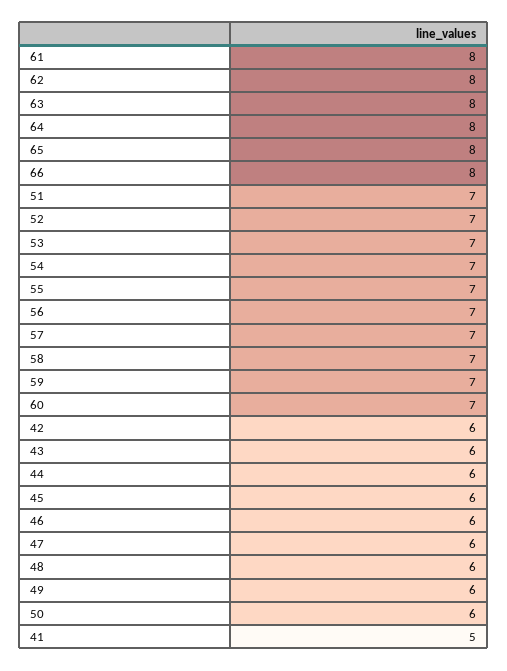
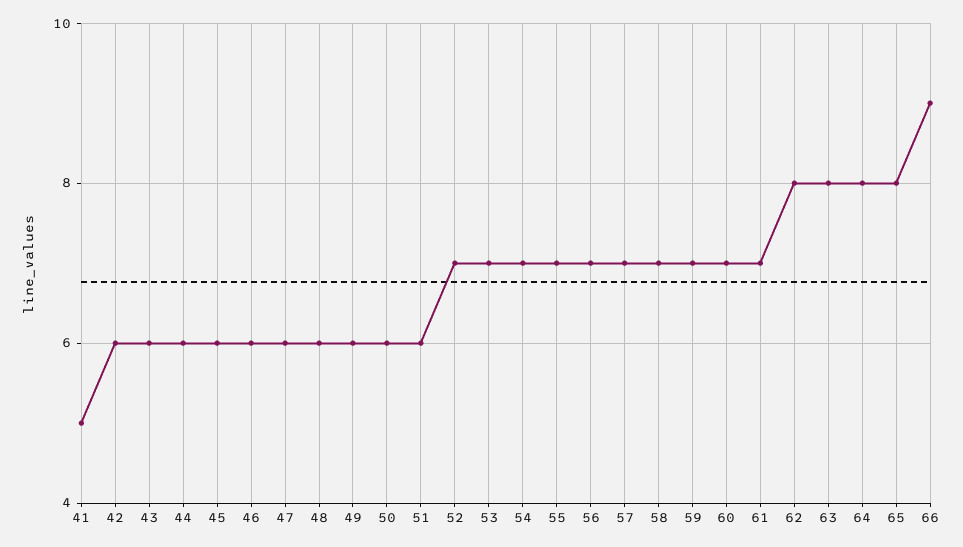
  {
-   "61": 8,
+   "61": 7,
    "62": 8,
    "63": 8,
    "64": 8,
    "65": 8,
-   "66": 8,
+   "66": 9,
-   "51": 7,
+   "51": 6,
    "52": 7,
    "53": 7,
    "54": 7,
    "55": 7,
    "56": 7,
    "57": 7,
    "58": 7,
    "59": 7,
    "60": 7,
    "42": 6,
    "43": 6,
    "44": 6,
    "45": 6,
    "46": 6,
    "47": 6,
    "48": 6,
    "49": 6,
    "50": 6,
    "41": 5
  }

